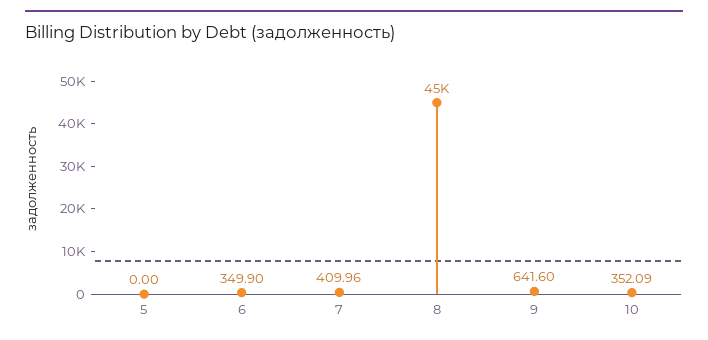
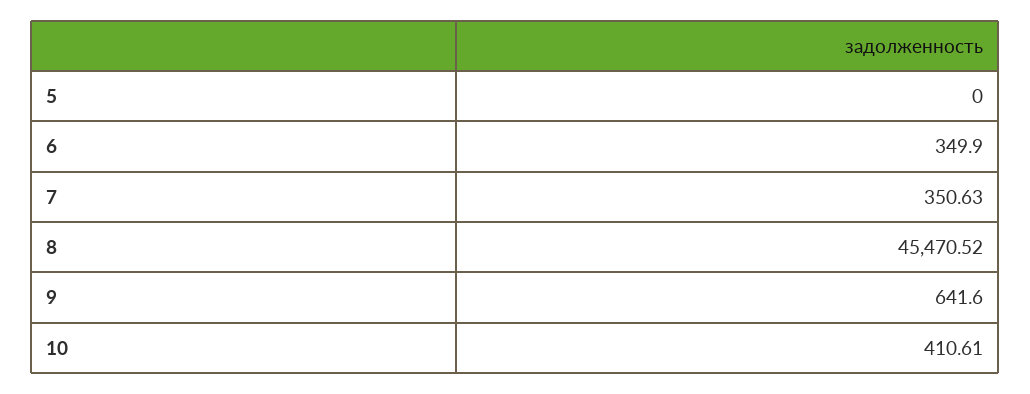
  {
    "5": 0,
    "6": 349.9,
-   "7": 409.96,
+   "7": 350.63,
    "8": 45470.52,
    "9": 641.6,
-   "10": 352.09
+   "10": 410.61
  }

